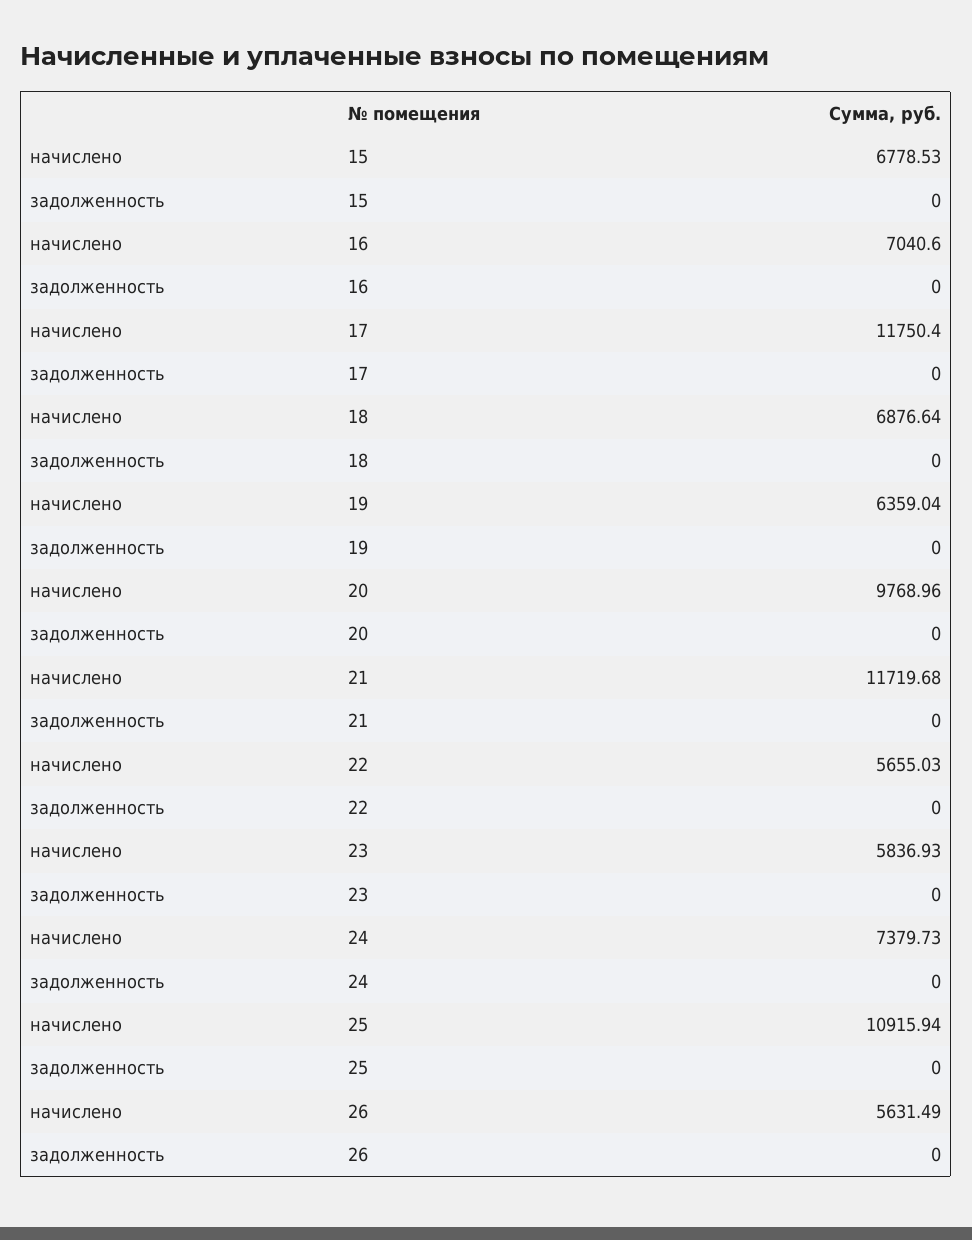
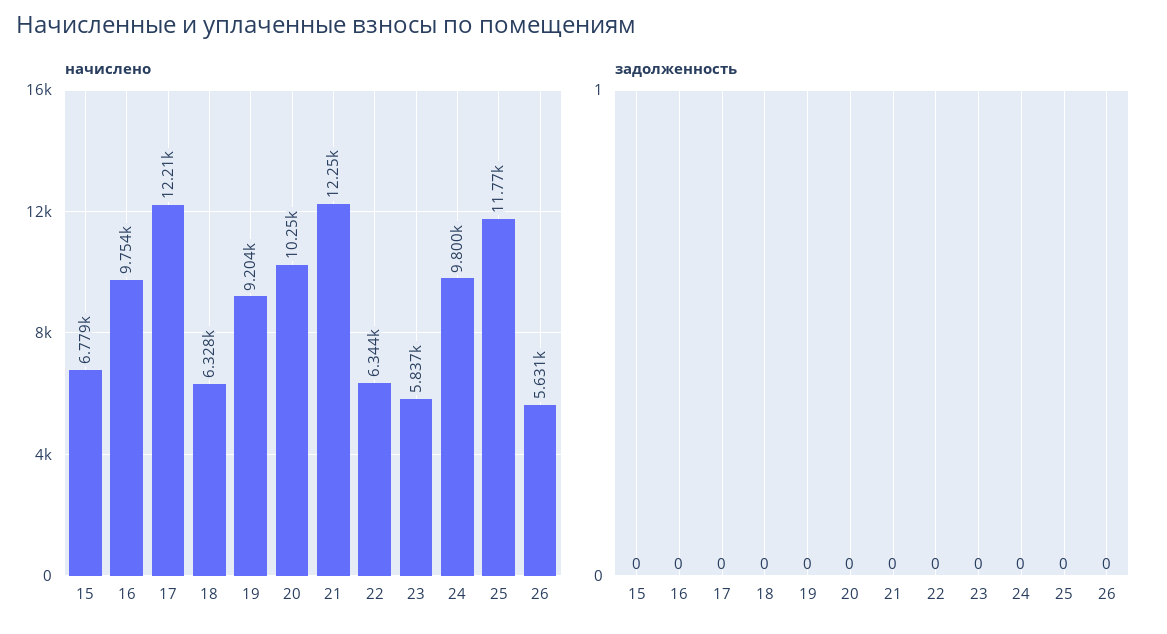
  {
    "начислено": {
      "15": 6778.53,
-     "16": 7040.6,
+     "16": 9754,
-     "17": 11750.4,
+     "17": 12210,
-     "18": 6876.64,
+     "18": 6328,
-     "19": 6359.04,
+     "19": 9204,
-     "20": 9768.96,
+     "20": 10250,
-     "21": 11719.68,
+     "21": 12250,
-     "22": 5655.03,
+     "22": 6344,
      "23": 5836.93,
-     "24": 7379.73,
+     "24": 9800,
-     "25": 10915.94,
+     "25": 11770,
      "26": 5631.49
    },
    "задолженность": {
      "15": 0,
      "16": 0,
      "17": 0,
      "18": 0,
      "19": 0,
      "20": 0,
      "21": 0,
      "22": 0,
      "23": 0,
      "24": 0,
      "25": 0,
      "26": 0
    }
  }

